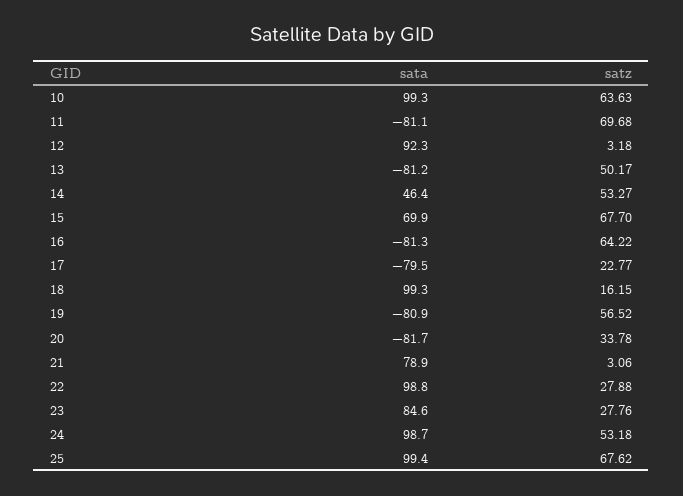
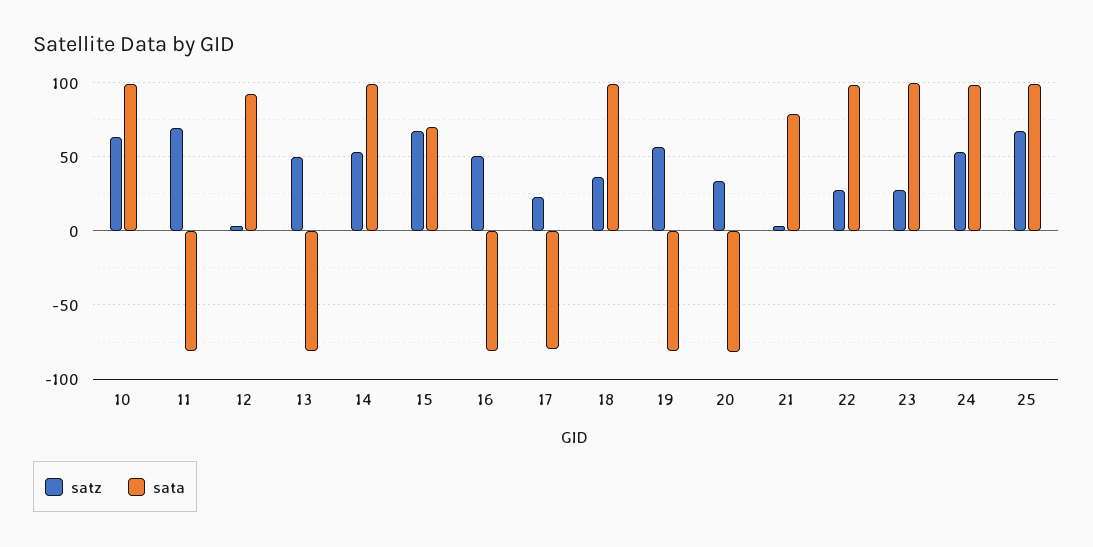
  {
    "sata": {
      "10": 99.3,
      "11": -81.1,
      "12": 92.3,
      "13": -81.2,
-     "14": 46.4,
+     "14": 100,
      "15": 69.9,
      "16": -81.3,
      "17": -79.5,
      "18": 99.3,
      "19": -80.9,
      "20": -81.7,
      "21": 78.9,
      "22": 98.8,
-     "23": 84.6,
+     "23": 100,
      "24": 98.7,
      "25": 99.4
    },
    "satz": {
      "10": 63.63,
      "11": 69.68,
      "12": 3.18,
      "13": 50.17,
      "14": 53.27,
      "15": 67.7,
-     "16": 64.22,
+     "16": 50,
      "17": 22.77,
-     "18": 16.15,
+     "18": 35,
      "19": 56.52,
      "20": 33.78,
      "21": 3.06,
      "22": 27.88,
      "23": 27.76,
      "24": 53.18,
      "25": 67.62
    }
  }

